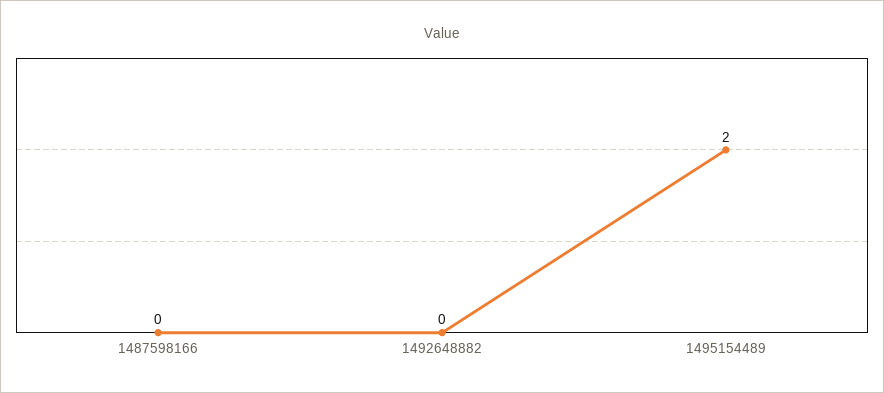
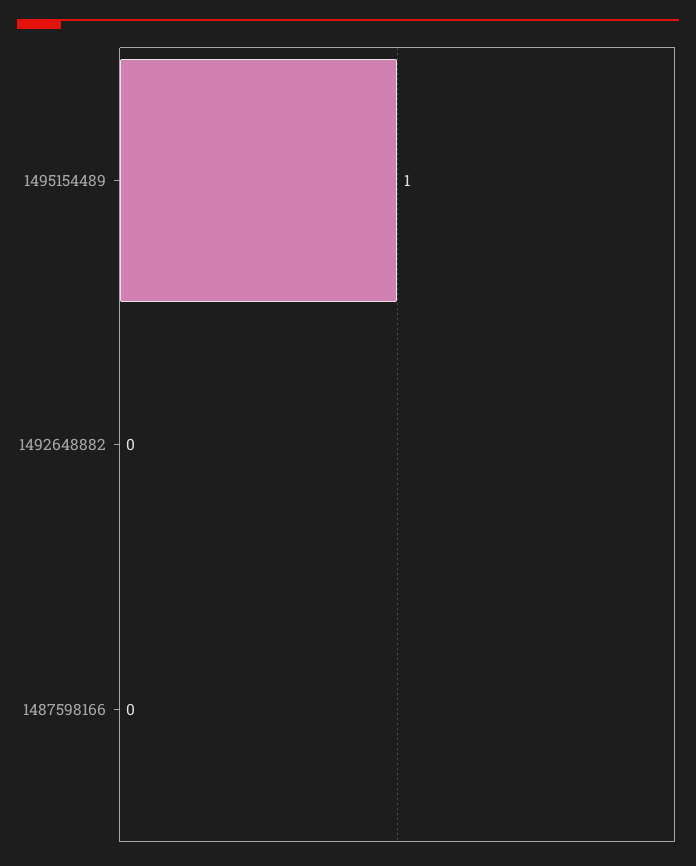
  {
    "1487598166": 0,
    "1492648882": 0,
-   "1495154489": 2
+   "1495154489": 1
  }

